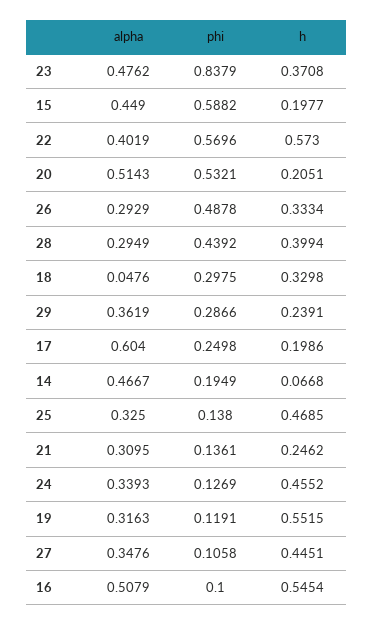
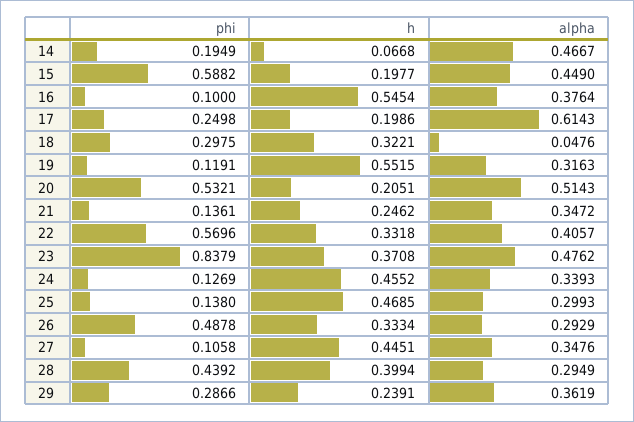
  {
    "alpha": {
      "23": 0.4762,
      "15": 0.449,
-     "22": 0.4019,
+     "22": 0.4057,
      "20": 0.5143,
      "26": 0.2929,
      "28": 0.2949,
      "18": 0.0476,
      "29": 0.3619,
-     "17": 0.604,
+     "17": 0.6143,
      "14": 0.4667,
-     "25": 0.325,
+     "25": 0.2993,
-     "21": 0.3095,
+     "21": 0.3472,
      "24": 0.3393,
      "19": 0.3163,
      "27": 0.3476,
-     "16": 0.5079
+     "16": 0.3764
    },
    "phi": {
      "23": 0.8379,
      "15": 0.5882,
      "22": 0.5696,
      "20": 0.5321,
      "26": 0.4878,
      "28": 0.4392,
      "18": 0.2975,
      "29": 0.2866,
      "17": 0.2498,
      "14": 0.1949,
      "25": 0.138,
      "21": 0.1361,
      "24": 0.1269,
      "19": 0.1191,
      "27": 0.1058,
      "16": 0.1
    },
    "h": {
      "23": 0.3708,
      "15": 0.1977,
-     "22": 0.573,
+     "22": 0.3318,
      "20": 0.2051,
      "26": 0.3334,
      "28": 0.3994,
-     "18": 0.3298,
+     "18": 0.3221,
      "29": 0.2391,
      "17": 0.1986,
      "14": 0.0668,
      "25": 0.4685,
      "21": 0.2462,
      "24": 0.4552,
      "19": 0.5515,
      "27": 0.4451,
      "16": 0.5454
    }
  }

